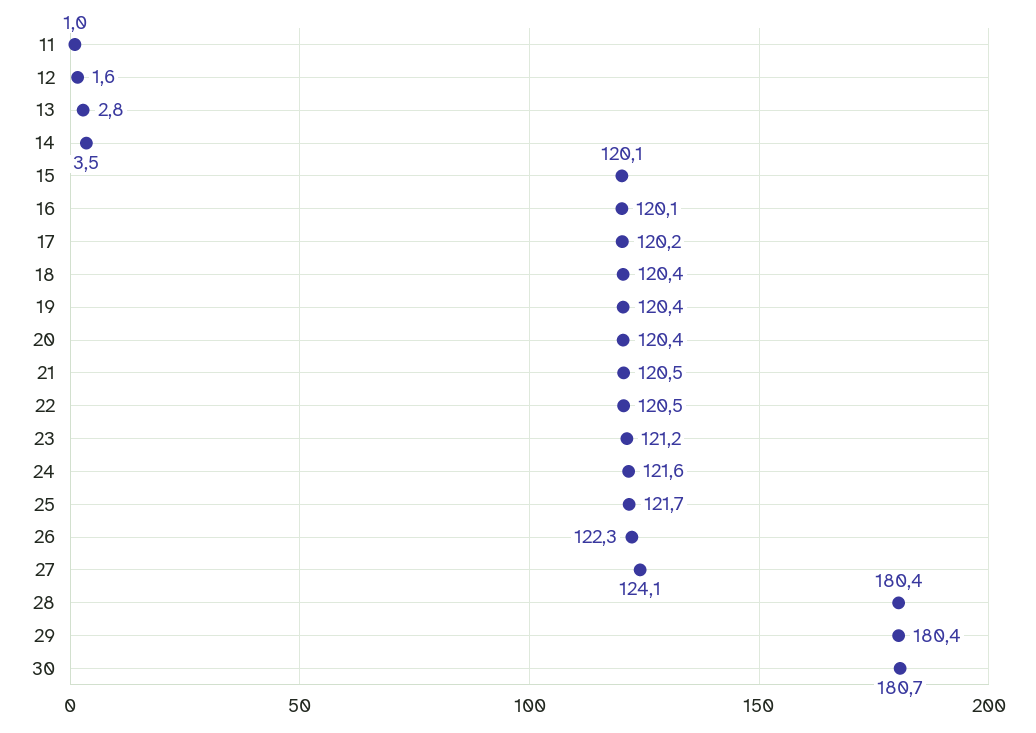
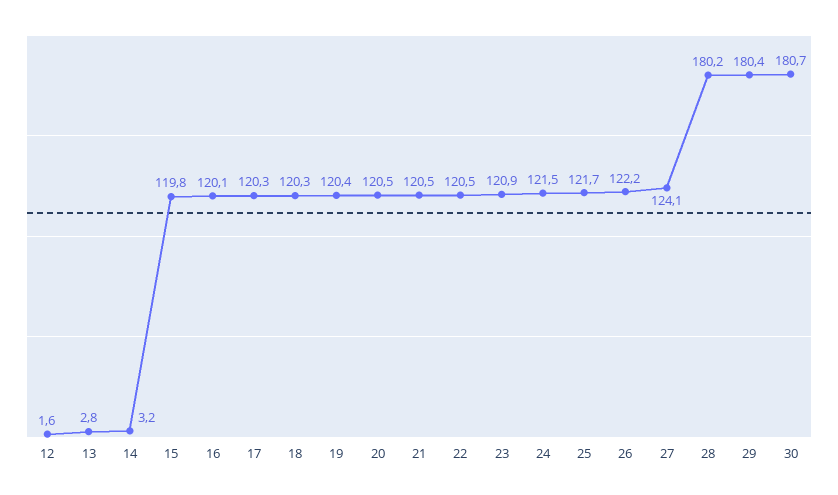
  {
-   "11": 1,
    "12": 1.6,
    "13": 2.8,
-   "14": 3.5,
+   "14": 3.2,
-   "15": 120.1,
+   "15": 119.8,
    "16": 120.1,
-   "17": 120.2,
+   "17": 120.3,
-   "18": 120.4,
+   "18": 120.3,
    "19": 120.4,
-   "20": 120.4,
+   "20": 120.5,
    "21": 120.5,
    "22": 120.5,
-   "23": 121.2,
+   "23": 120.9,
-   "24": 121.6,
+   "24": 121.5,
    "25": 121.7,
-   "26": 122.3,
+   "26": 122.2,
    "27": 124.1,
-   "28": 180.4,
+   "28": 180.2,
    "29": 180.4,
    "30": 180.7
  }

